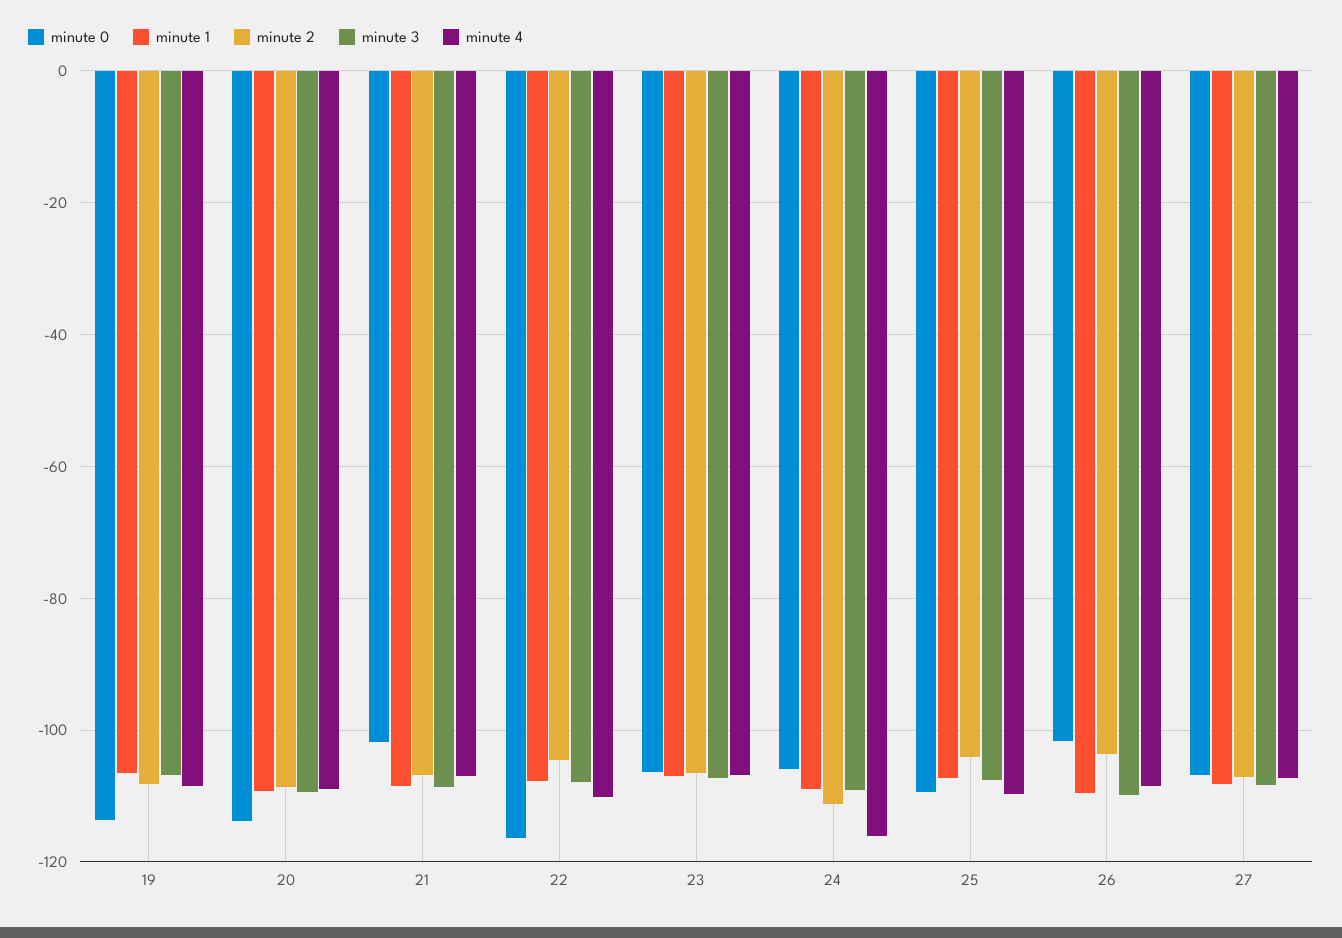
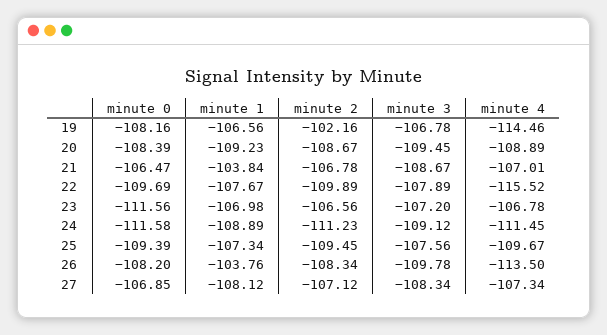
  {
    "minute 0": {
-     "19": -114,
+     "19": -108.16,
-     "20": -114,
+     "20": -108.39,
-     "21": -102,
+     "21": -106.47,
-     "22": -116,
+     "22": -109.69,
-     "23": -106,
+     "23": -111.56,
-     "24": -106,
+     "24": -111.58,
      "25": -109.39,
-     "26": -102,
+     "26": -108.2,
      "27": -106.85
    },
    "minute 1": {
      "19": -106.56,
      "20": -109.23,
-     "21": -108,
+     "21": -103.84,
      "22": -107.67,
      "23": -106.98,
      "24": -108.89,
      "25": -107.34,
-     "26": -110,
+     "26": -103.76,
      "27": -108.12
    },
    "minute 2": {
-     "19": -108,
+     "19": -102.16,
      "20": -108.67,
      "21": -106.78,
-     "22": -104,
+     "22": -109.89,
      "23": -106.56,
      "24": -111.23,
-     "25": -104,
+     "25": -109.45,
-     "26": -104,
+     "26": -108.34,
      "27": -107.12
    },
    "minute 3": {
      "19": -106.78,
      "20": -109.45,
      "21": -108.67,
      "22": -107.89,
      "23": -107.2,
      "24": -109.12,
      "25": -107.56,
      "26": -109.78,
      "27": -108.34
    },
    "minute 4": {
-     "19": -108,
+     "19": -114.46,
      "20": -108.89,
      "21": -107.01,
-     "22": -110,
+     "22": -115.52,
      "23": -106.78,
-     "24": -116,
+     "24": -111.45,
      "25": -109.67,
-     "26": -108,
+     "26": -113.5,
      "27": -107.34
    }
  }

